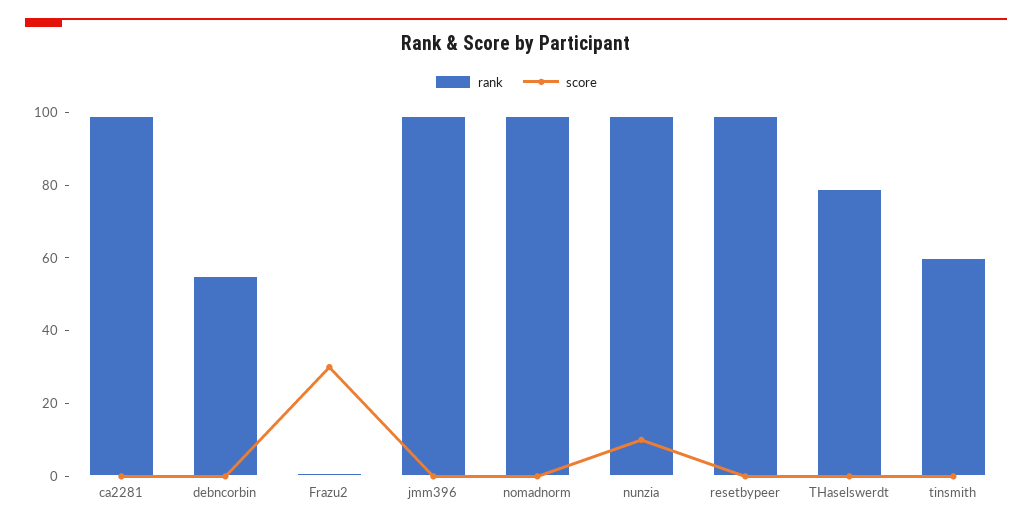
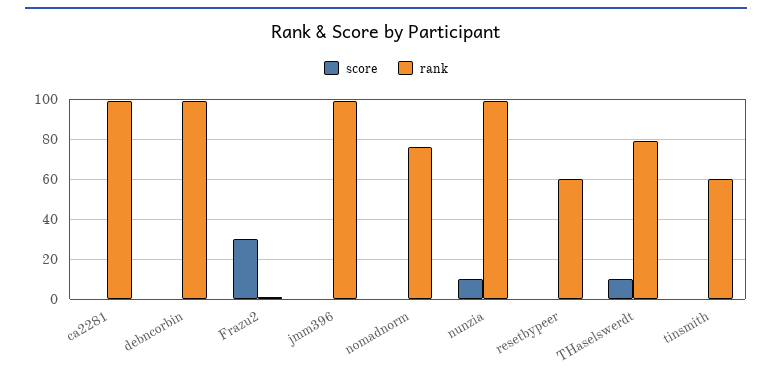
  {
    "rank": {
      "ca2281": 100,
-     "debncorbin": 55,
+     "debncorbin": 100,
      "Frazu2": 0,
      "jmm396": 100,
-     "nomadnorm": 100,
+     "nomadnorm": 75,
      "nunzia": 100,
-     "resetbypeer": 100,
+     "resetbypeer": 60,
      "THaselswerdt": 80,
      "tinsmith": 60
    },
    "score": {
      "ca2281": 0,
      "debncorbin": 0,
      "Frazu2": 30,
      "jmm396": 0,
      "nomadnorm": 0,
      "nunzia": 10,
      "resetbypeer": 0,
-     "THaselswerdt": 0,
+     "THaselswerdt": 10,
      "tinsmith": 0
    }
  }

